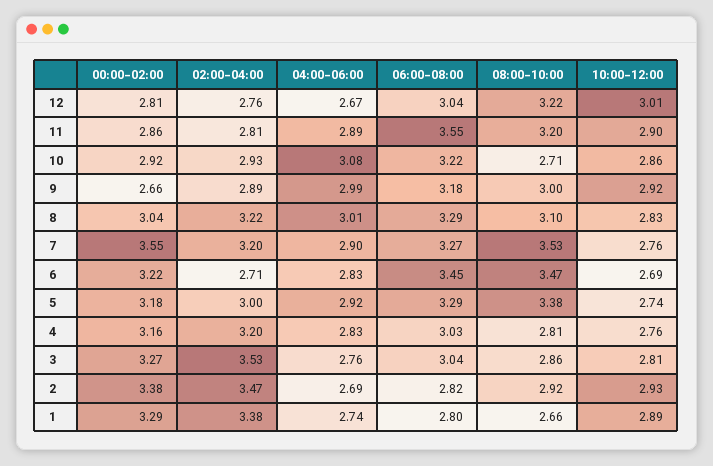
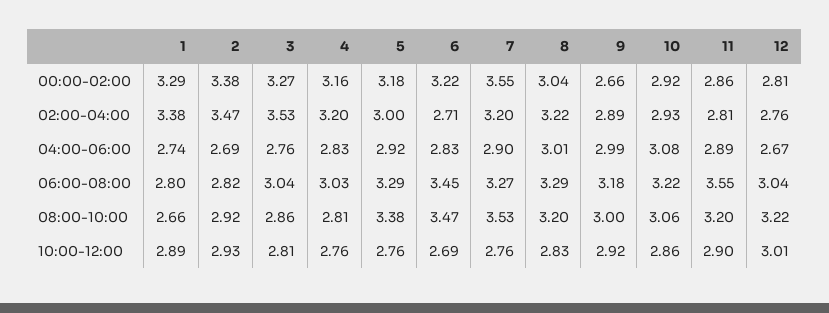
  {
    "00:00-02:00": {
      "12": 2.81,
      "11": 2.86,
      "10": 2.92,
      "9": 2.66,
      "8": 3.04,
      "7": 3.55,
      "6": 3.22,
      "5": 3.18,
      "4": 3.16,
      "3": 3.27,
      "2": 3.38,
      "1": 3.29
    },
    "02:00-04:00": {
      "12": 2.76,
      "11": 2.81,
      "10": 2.93,
      "9": 2.89,
      "8": 3.22,
      "7": 3.2,
      "6": 2.71,
      "5": 3,
      "4": 3.2,
      "3": 3.53,
      "2": 3.47,
      "1": 3.38
    },
    "04:00-06:00": {
      "12": 2.67,
      "11": 2.89,
      "10": 3.08,
      "9": 2.99,
      "8": 3.01,
      "7": 2.9,
      "6": 2.83,
      "5": 2.92,
      "4": 2.83,
      "3": 2.76,
      "2": 2.69,
      "1": 2.74
    },
    "06:00-08:00": {
      "12": 3.04,
      "11": 3.55,
      "10": 3.22,
      "9": 3.18,
      "8": 3.29,
      "7": 3.27,
      "6": 3.45,
      "5": 3.29,
      "4": 3.03,
      "3": 3.04,
      "2": 2.82,
      "1": 2.8
    },
    "08:00-10:00": {
      "12": 3.22,
      "11": 3.2,
-     "10": 2.71,
+     "10": 3.06,
      "9": 3,
-     "8": 3.1,
+     "8": 3.2,
      "7": 3.53,
      "6": 3.47,
      "5": 3.38,
      "4": 2.81,
      "3": 2.86,
      "2": 2.92,
      "1": 2.66
    },
    "10:00-12:00": {
      "12": 3.01,
      "11": 2.9,
      "10": 2.86,
      "9": 2.92,
      "8": 2.83,
      "7": 2.76,
      "6": 2.69,
-     "5": 2.74,
+     "5": 2.76,
      "4": 2.76,
      "3": 2.81,
      "2": 2.93,
      "1": 2.89
    }
  }

